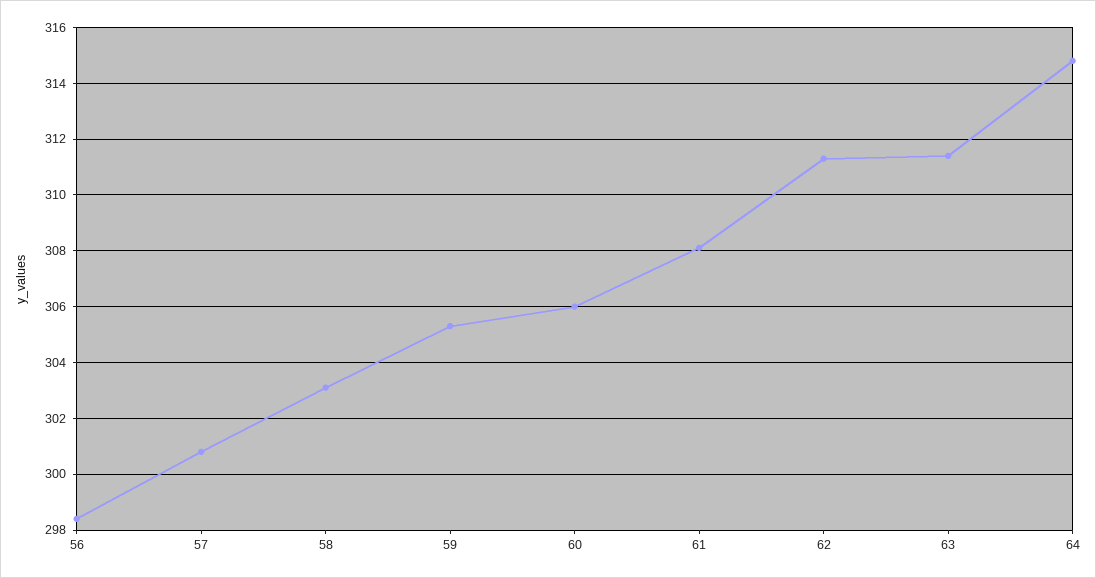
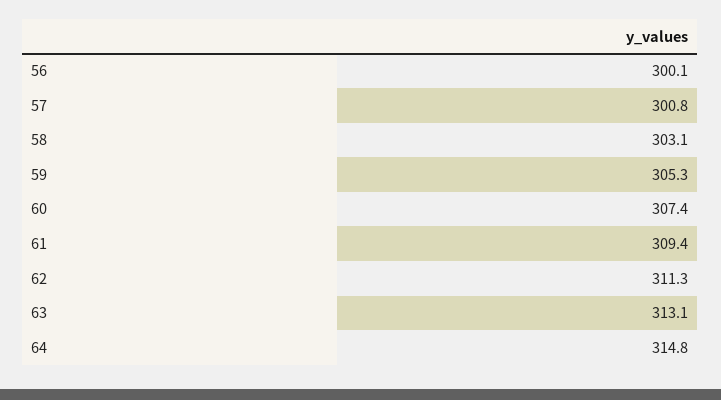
  {
-   "56": 298.5,
+   "56": 300.1,
    "57": 300.8,
    "58": 303.1,
    "59": 305.3,
-   "60": 306,
+   "60": 307.4,
-   "61": 308,
+   "61": 309.4,
    "62": 311.3,
-   "63": 311.5,
+   "63": 313.1,
    "64": 314.8
  }

